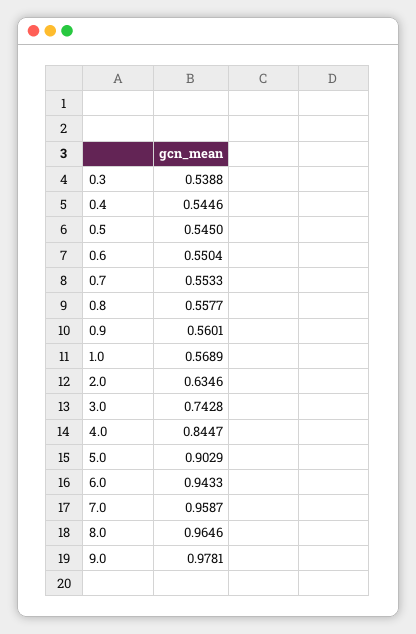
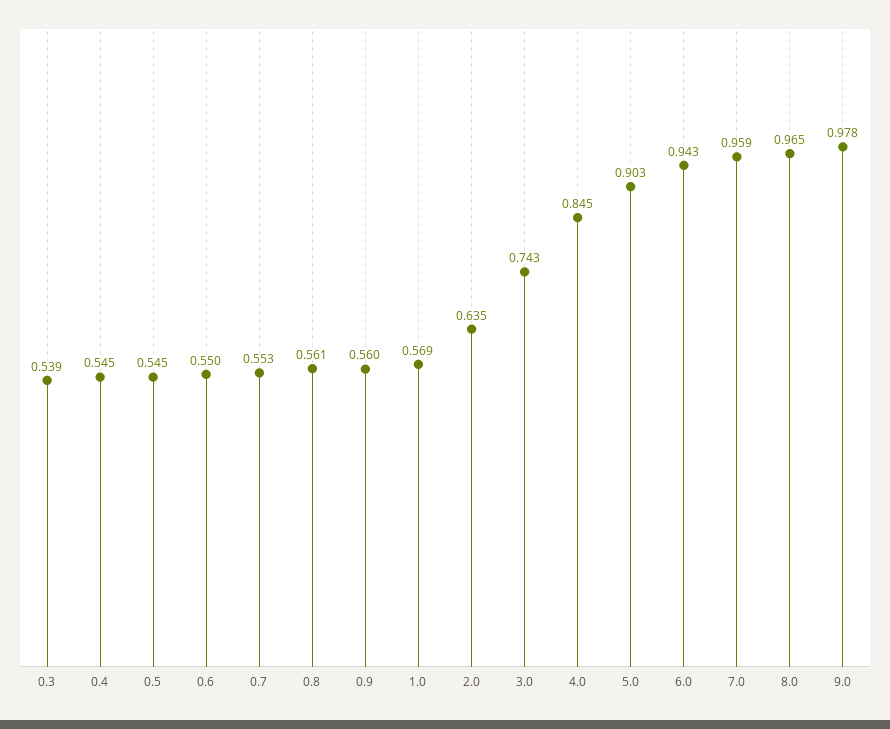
  {
    "0.3": 0.5388,
    "0.4": 0.5446,
    "0.5": 0.545,
    "0.6": 0.5504,
    "0.7": 0.5533,
-   "0.8": 0.5577,
+   "0.8": 0.561,
    "0.9": 0.5601,
    "1.0": 0.5689,
    "2.0": 0.6346,
    "3.0": 0.7428,
    "4.0": 0.8447,
    "5.0": 0.9029,
    "6.0": 0.9433,
    "7.0": 0.9587,
    "8.0": 0.9646,
    "9.0": 0.9781
  }

